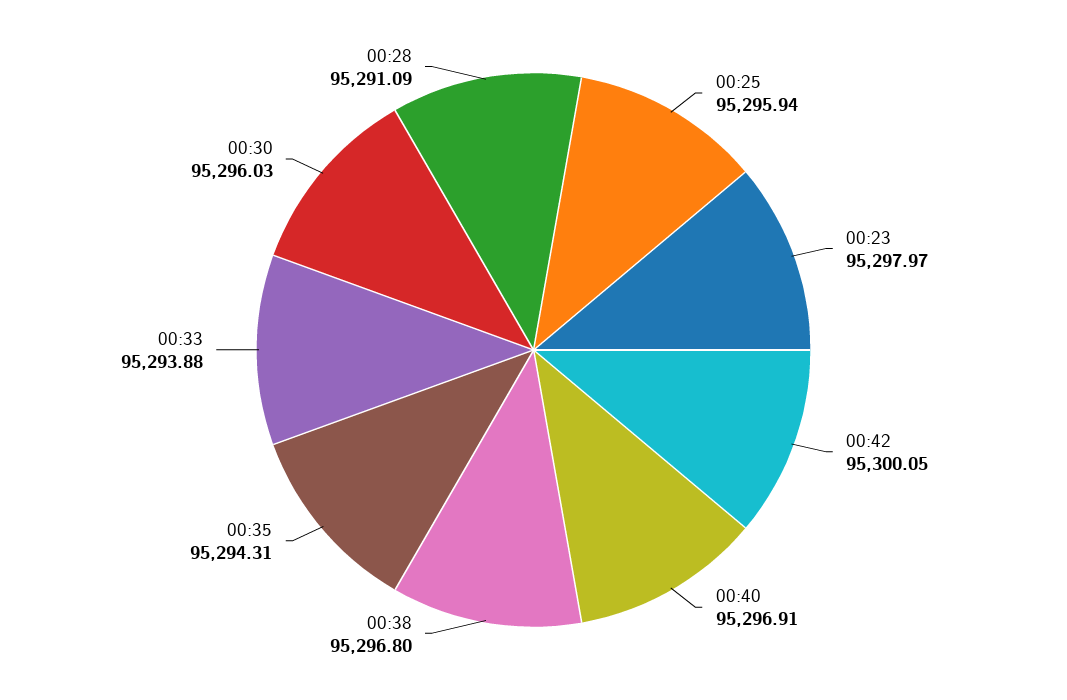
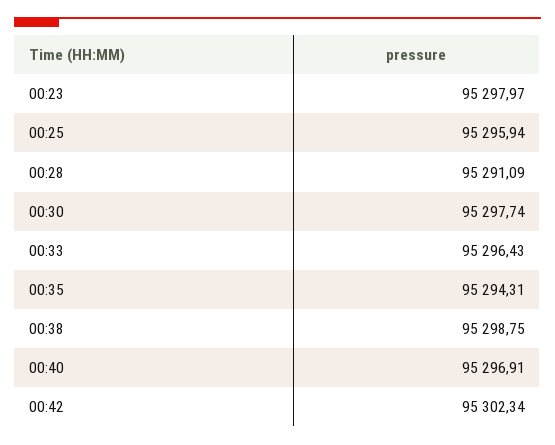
  {
    "00:25": 95295.94,
    "00:23": 95297.97,
-   "00:42": 95300.05,
+   "00:42": 95302.34,
    "00:40": 95296.91,
-   "00:38": 95296.8,
+   "00:38": 95298.75,
    "00:35": 95294.31,
-   "00:33": 95293.88,
+   "00:33": 95296.43,
-   "00:30": 95296.03,
+   "00:30": 95297.74,
    "00:28": 95291.09
  }

